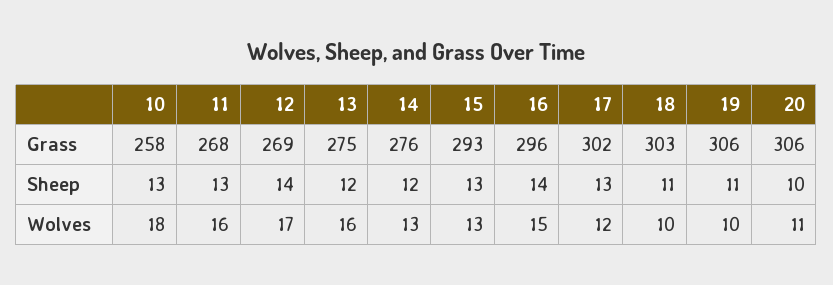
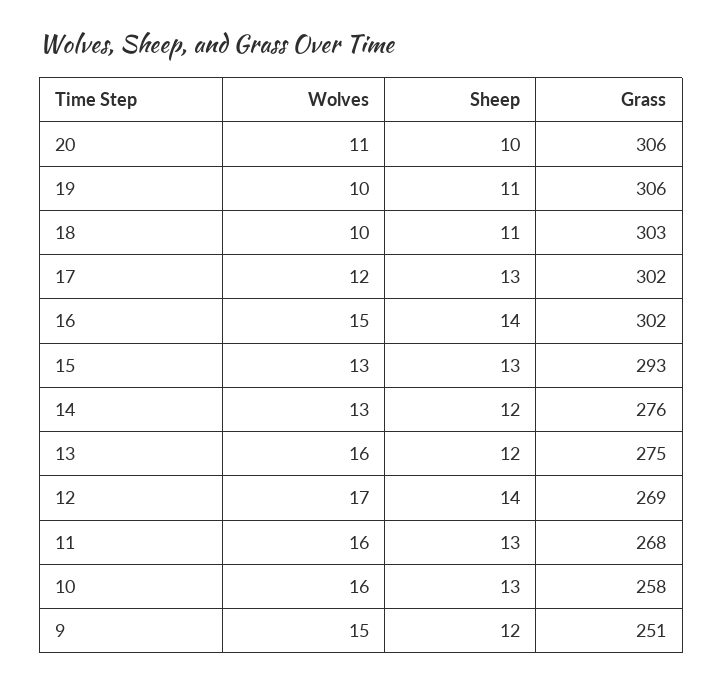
  {
    "10": {
      "Grass": 258,
      "Sheep": 13,
-     "Wolves": 18
+     "Wolves": 16
    },
    "11": {
      "Grass": 268,
      "Sheep": 13,
      "Wolves": 16
    },
    "12": {
      "Grass": 269,
      "Sheep": 14,
      "Wolves": 17
    },
    "13": {
      "Grass": 275,
      "Sheep": 12,
      "Wolves": 16
    },
    "14": {
      "Grass": 276,
      "Sheep": 12,
      "Wolves": 13
    },
    "15": {
      "Grass": 293,
      "Sheep": 13,
      "Wolves": 13
    },
    "16": {
-     "Grass": 296,
+     "Grass": 302,
      "Sheep": 14,
      "Wolves": 15
    },
    "17": {
      "Grass": 302,
      "Sheep": 13,
      "Wolves": 12
    },
    "18": {
      "Grass": 303,
      "Sheep": 11,
      "Wolves": 10
    },
    "19": {
      "Grass": 306,
      "Sheep": 11,
      "Wolves": 10
    },
    "20": {
      "Grass": 306,
      "Sheep": 10,
      "Wolves": 11
-   }
+   },
+   "9": {
+     "Wolves": 15,
+     "Sheep": 12,
+     "Grass": 251
+   }
  }

